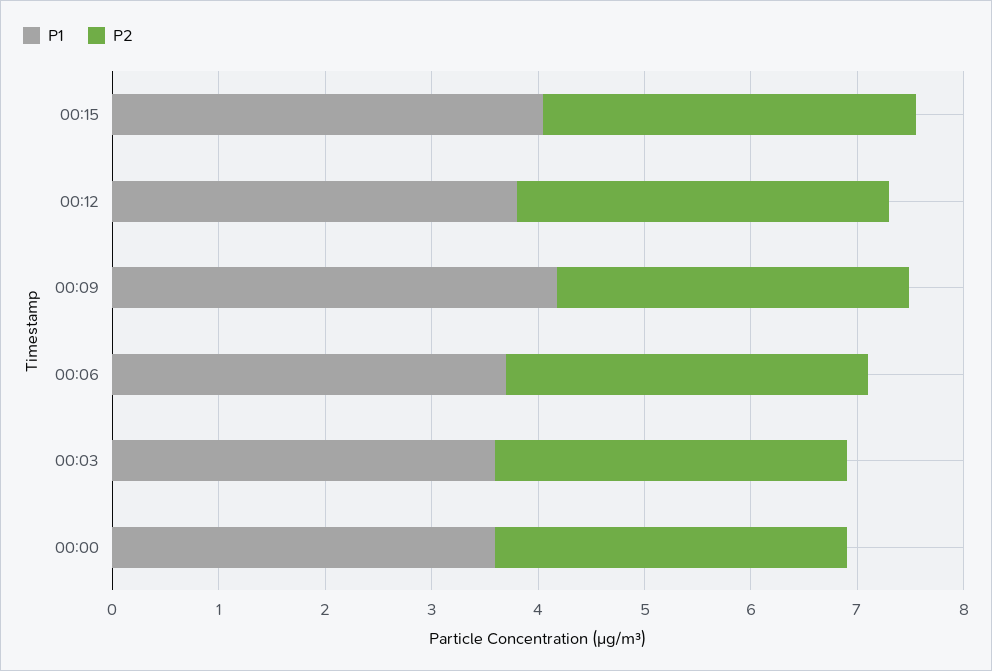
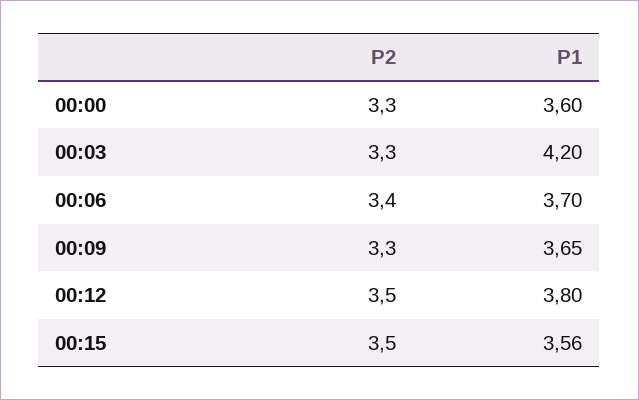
  {
    "P1": {
-     "00:15": 4,
+     "00:15": 3.56,
      "00:12": 3.8,
-     "00:09": 4.2,
+     "00:09": 3.65,
      "00:06": 3.7,
-     "00:03": 3.6,
+     "00:03": 4.2,
      "00:00": 3.6
    },
    "P2": {
      "00:15": 3.5,
      "00:12": 3.5,
      "00:09": 3.3,
      "00:06": 3.4,
      "00:03": 3.3,
      "00:00": 3.3
    }
  }

